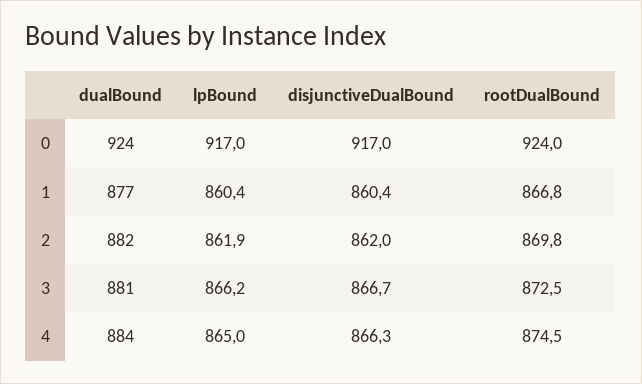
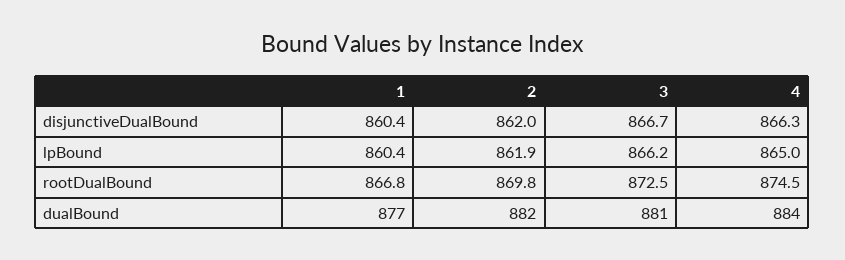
  {
    "dualBound": {
-     "0": 924,
      "1": 877,
      "2": 882,
      "3": 881,
      "4": 884
    },
    "lpBound": {
-     "0": 917,
      "1": 860.4,
      "2": 861.9,
      "3": 866.2,
      "4": 865
    },
    "disjunctiveDualBound": {
-     "0": 917,
      "1": 860.4,
      "2": 862,
      "3": 866.7,
      "4": 866.3
    },
    "rootDualBound": {
-     "0": 924,
      "1": 866.8,
      "2": 869.8,
      "3": 872.5,
      "4": 874.5
    }
  }

